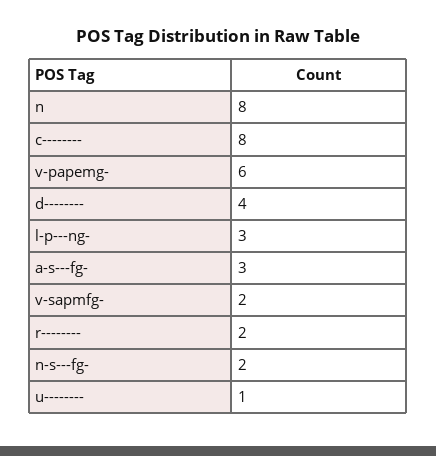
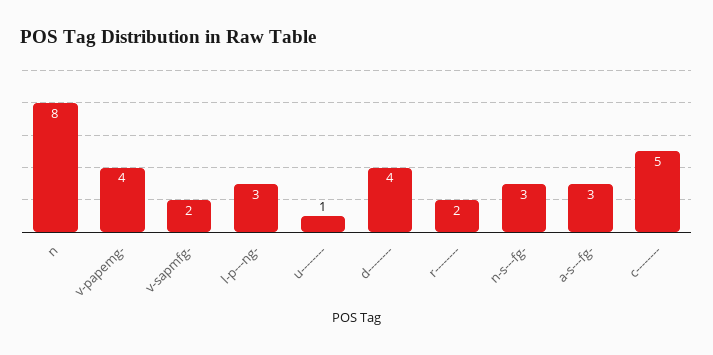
  {
    "n": 8,
-   "c--------": 8,
+   "c--------": 5,
-   "v-papemg-": 6,
+   "v-papemg-": 4,
    "d--------": 4,
    "l-p---ng-": 3,
    "a-s---fg-": 3,
    "v-sapmfg-": 2,
    "r--------": 2,
-   "n-s---fg-": 2,
+   "n-s---fg-": 3,
    "u--------": 1
  }

